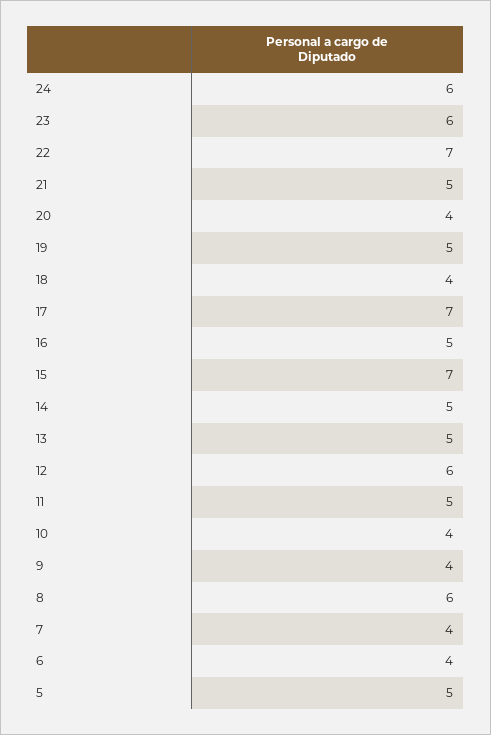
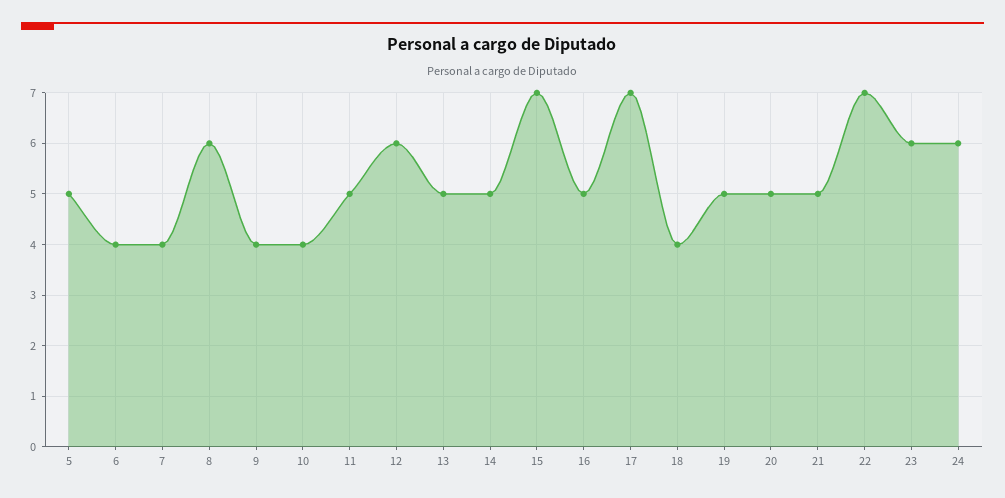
  {
    "24": 6,
    "23": 6,
    "22": 7,
    "21": 5,
-   "20": 4,
+   "20": 5,
    "19": 5,
    "18": 4,
    "17": 7,
    "16": 5,
    "15": 7,
    "14": 5,
    "13": 5,
    "12": 6,
    "11": 5,
    "10": 4,
    "9": 4,
    "8": 6,
    "7": 4,
    "6": 4,
    "5": 5
  }

